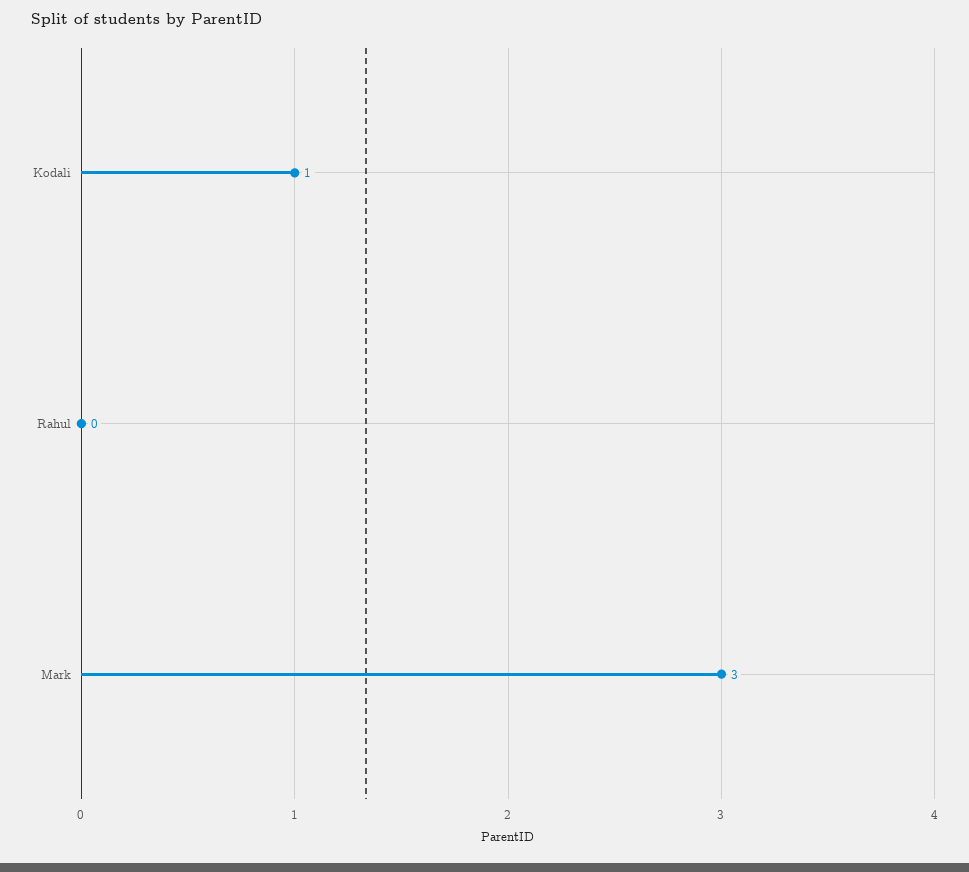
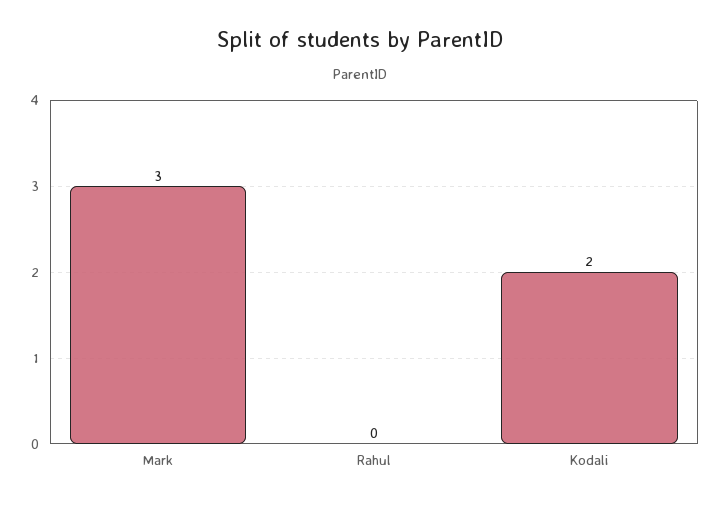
  {
-   "Kodali": 1,
+   "Kodali": 2,
    "Rahul": 0,
    "Mark": 3
  }

